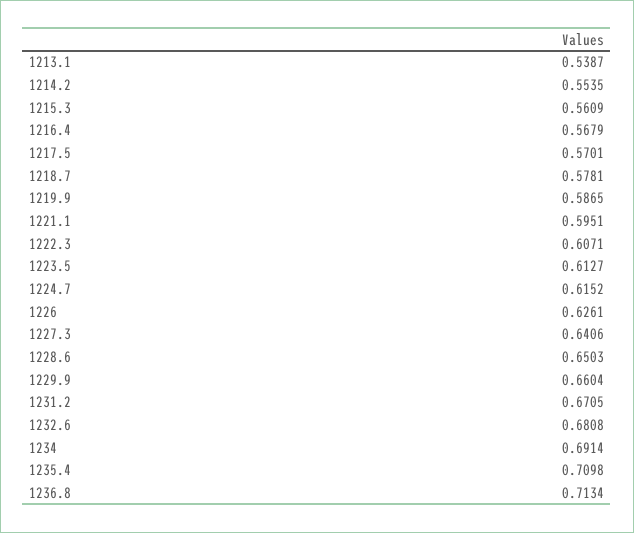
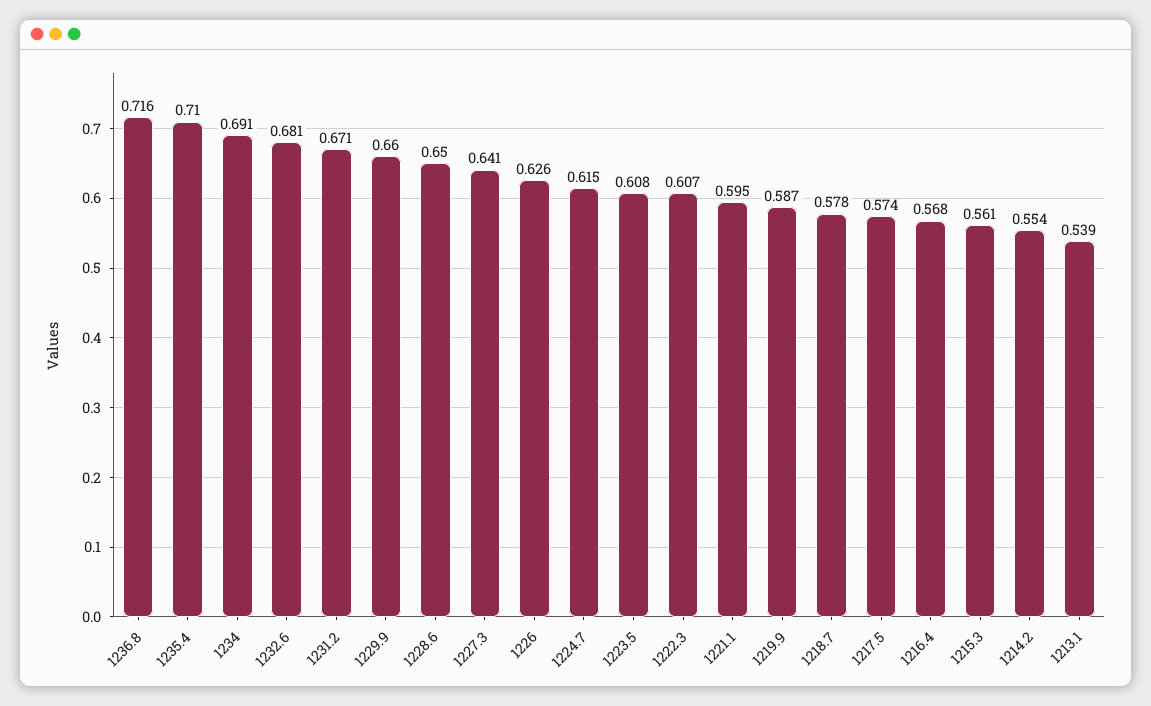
  {
    "1213.1": 0.5387,
    "1214.2": 0.5535,
    "1215.3": 0.5609,
    "1216.4": 0.5679,
-   "1217.5": 0.5701,
+   "1217.5": 0.574,
    "1218.7": 0.5781,
    "1219.9": 0.5865,
    "1221.1": 0.5951,
    "1222.3": 0.6071,
-   "1223.5": 0.6127,
+   "1223.5": 0.608,
    "1224.7": 0.6152,
    "1226": 0.6261,
    "1227.3": 0.6406,
    "1228.6": 0.6503,
    "1229.9": 0.6604,
    "1231.2": 0.6705,
    "1232.6": 0.6808,
    "1234": 0.6914,
    "1235.4": 0.7098,
-   "1236.8": 0.7134
+   "1236.8": 0.716
  }

